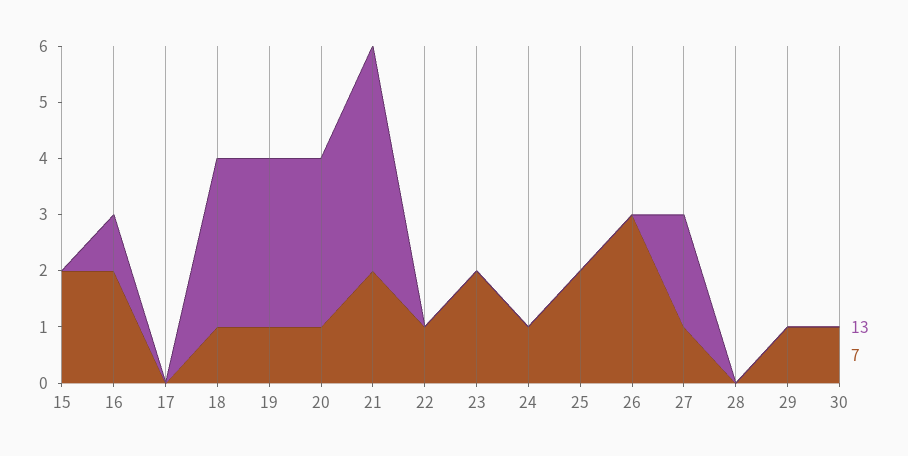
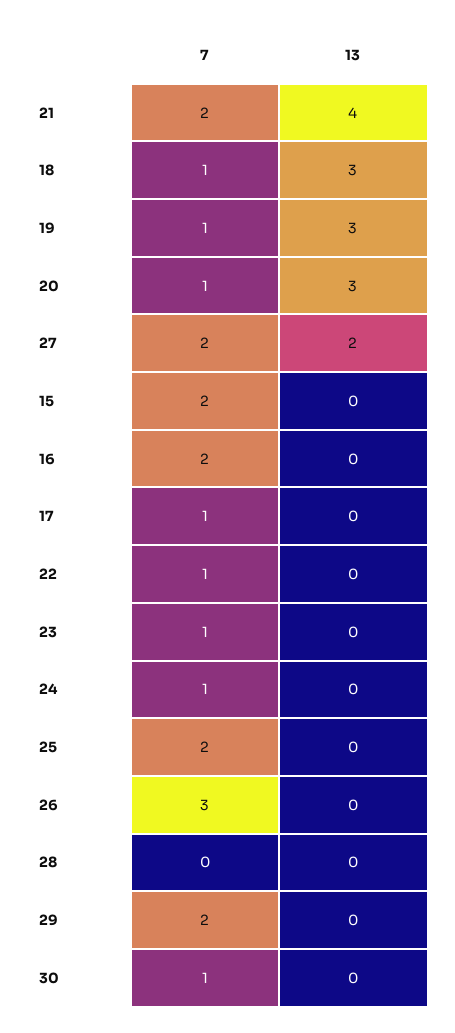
  {
    "13": {
      "15": 0,
-     "16": 1,
+     "16": 0,
      "17": 0,
      "18": 3,
      "19": 3,
      "20": 3,
      "21": 4,
      "22": 0,
      "23": 0,
      "24": 0,
      "25": 0,
      "26": 0,
      "27": 2,
      "28": 0,
      "29": 0,
      "30": 0
    },
    "7": {
      "15": 2,
      "16": 2,
-     "17": 0,
+     "17": 1,
      "18": 1,
      "19": 1,
      "20": 1,
      "21": 2,
      "22": 1,
-     "23": 2,
+     "23": 1,
      "24": 1,
      "25": 2,
      "26": 3,
-     "27": 1,
+     "27": 2,
      "28": 0,
-     "29": 1,
+     "29": 2,
      "30": 1
    }
  }

